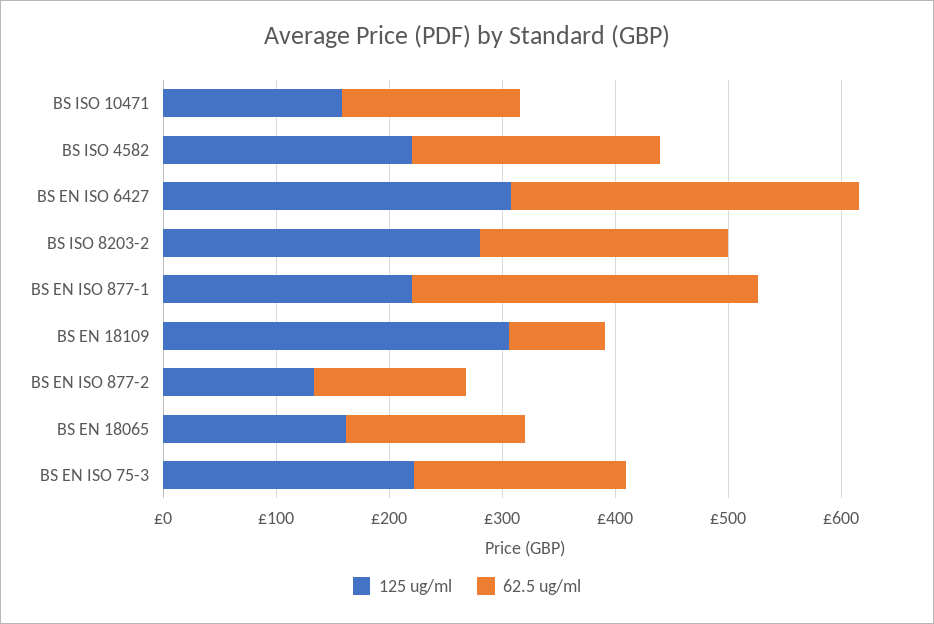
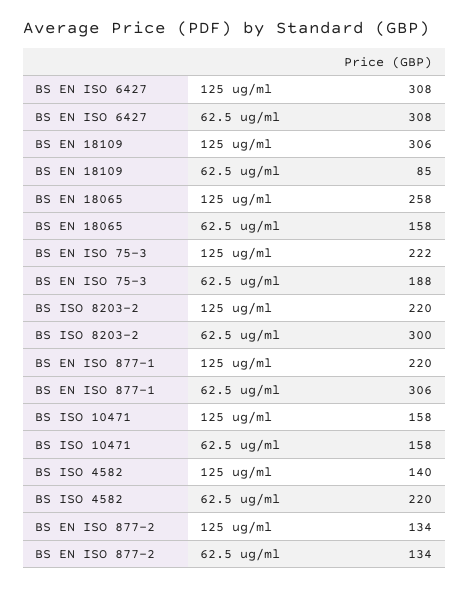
  {
    "125 ug/ml": {
      "BS ISO 10471": 158,
-     "BS ISO 4582": 220,
+     "BS ISO 4582": 140,
      "BS EN ISO 6427": 308,
-     "BS ISO 8203-2": 280,
+     "BS ISO 8203-2": 220,
      "BS EN ISO 877-1": 220,
      "BS EN 18109": 306,
      "BS EN ISO 877-2": 134,
-     "BS EN 18065": 160,
+     "BS EN 18065": 258,
      "BS EN ISO 75-3": 222
    },
    "62.5 ug/ml": {
      "BS ISO 10471": 158,
      "BS ISO 4582": 220,
      "BS EN ISO 6427": 308,
-     "BS ISO 8203-2": 220,
+     "BS ISO 8203-2": 300,
      "BS EN ISO 877-1": 306,
      "BS EN 18109": 85,
      "BS EN ISO 877-2": 134,
      "BS EN 18065": 158,
      "BS EN ISO 75-3": 188
    }
  }

